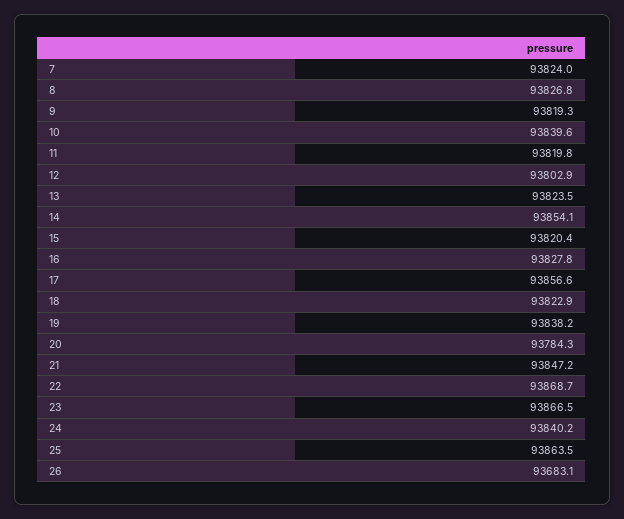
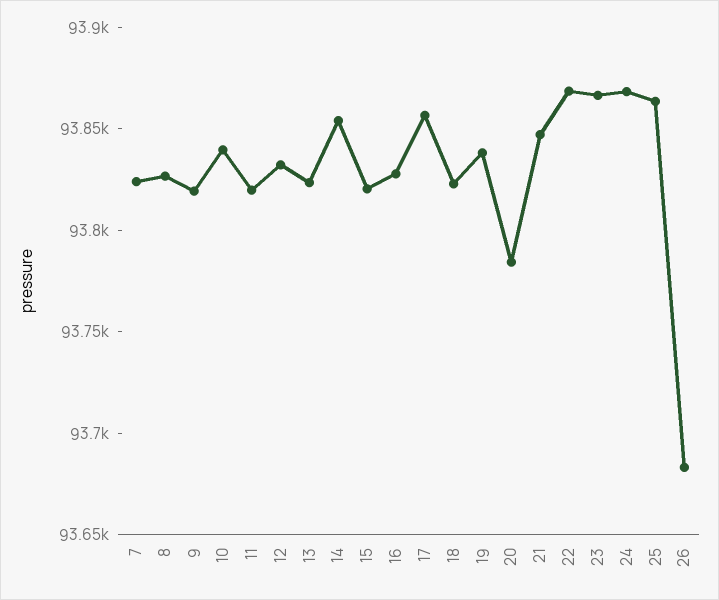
  {
    "7": 93824,
    "8": 93826.8,
    "9": 93819.3,
    "10": 93839.6,
    "11": 93819.8,
-   "12": 93802.9,
+   "12": 93830,
    "13": 93823.5,
    "14": 93854.1,
    "15": 93820.4,
    "16": 93827.8,
    "17": 93856.6,
    "18": 93822.9,
    "19": 93838.2,
    "20": 93784.3,
    "21": 93847.2,
    "22": 93868.7,
    "23": 93866.5,
-   "24": 93840.2,
+   "24": 93870,
    "25": 93863.5,
    "26": 93683.1
  }

